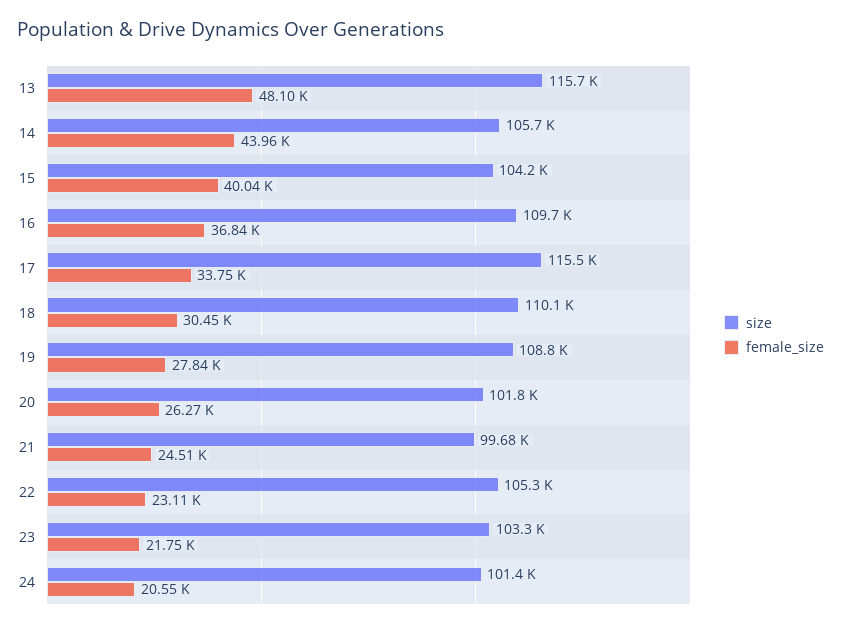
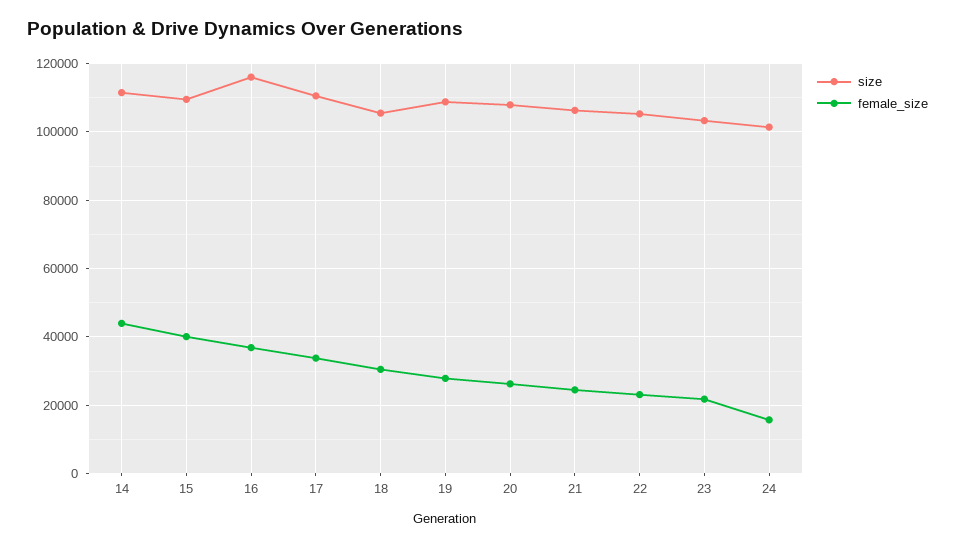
  {
    "size": {
-     "13": 115700,
-     "14": 105700,
+     "14": 112000,
-     "15": 104200,
+     "15": 110000,
-     "16": 109700,
+     "16": 116000,
-     "17": 115500,
+     "17": 110000,
-     "18": 110100,
+     "18": 106000,
      "19": 108800,
-     "20": 101800,
+     "20": 108000,
-     "21": 99680,
+     "21": 106000,
      "22": 105300,
      "23": 103300,
      "24": 101400
    },
    "female_size": {
-     "13": 48100,
      "14": 43960,
      "15": 40040,
      "16": 36840,
      "17": 33750,
      "18": 30450,
      "19": 27840,
      "20": 26270,
      "21": 24510,
      "22": 23110,
      "23": 21750,
-     "24": 20550
+     "24": 16000
    }
  }

